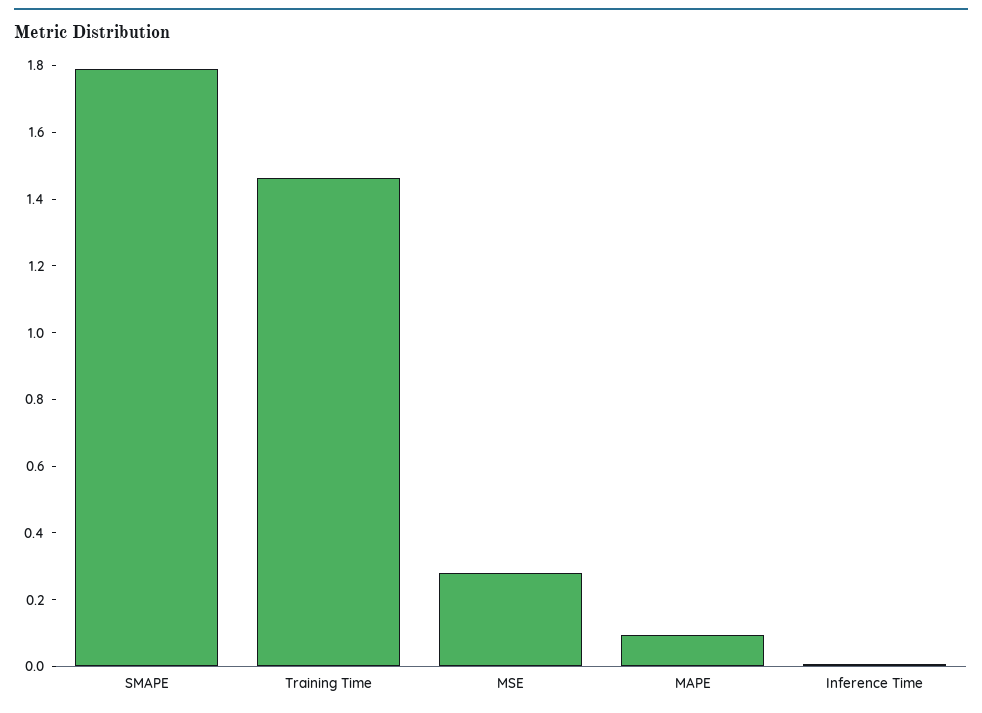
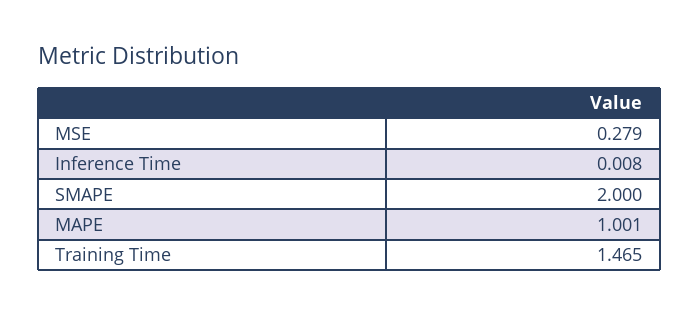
  {
-   "SMAPE": 1.8,
+   "SMAPE": 2,
    "Training Time": 1.465,
    "MSE": 0.279,
-   "MAPE": 0.1,
+   "MAPE": 1.001,
    "Inference Time": 0.008
  }

